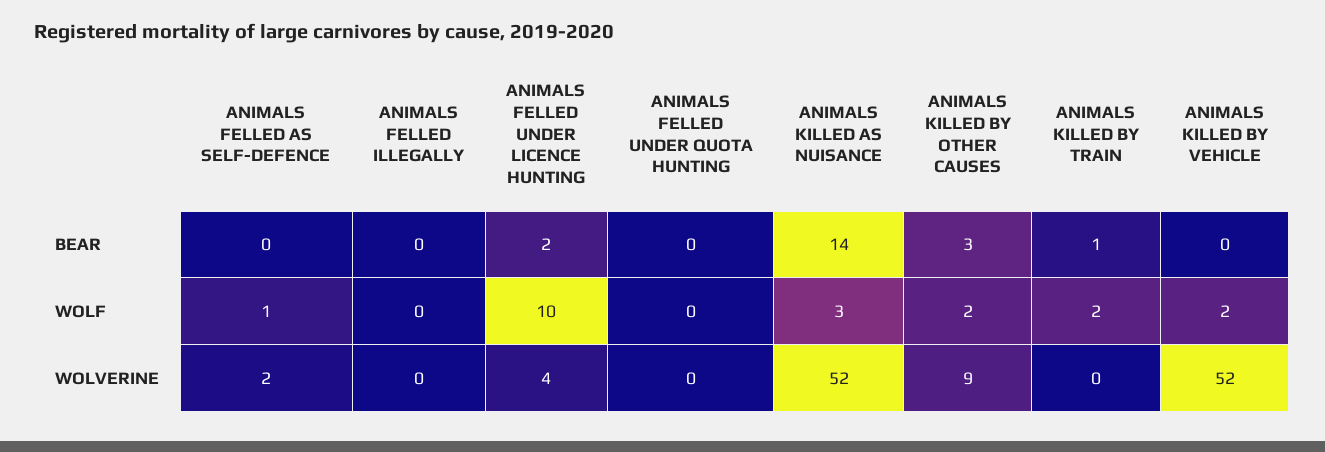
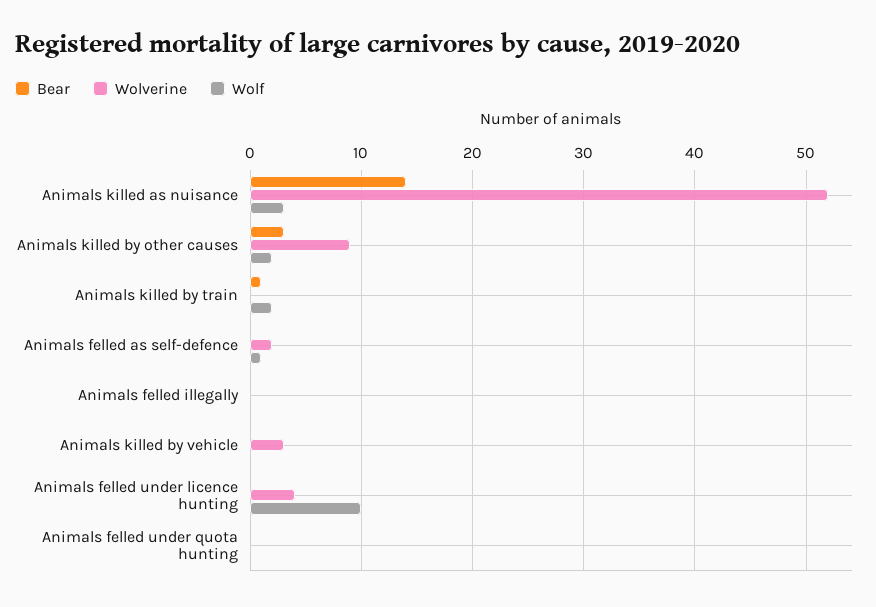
  {
    "BEAR": {
      "ANIMALS FELLED AS SELF-DEFENCE": 0,
      "ANIMALS FELLED ILLEGALLY": 0,
-     "ANIMALS FELLED UNDER LICENCE HUNTING": 2,
+     "ANIMALS FELLED UNDER LICENCE HUNTING": 0,
      "ANIMALS FELLED UNDER QUOTA HUNTING": 0,
      "ANIMALS KILLED AS NUISANCE": 14,
      "ANIMALS KILLED BY OTHER CAUSES": 3,
      "ANIMALS KILLED BY TRAIN": 1,
      "ANIMALS KILLED BY VEHICLE": 0
    },
    "WOLF": {
      "ANIMALS FELLED AS SELF-DEFENCE": 1,
      "ANIMALS FELLED ILLEGALLY": 0,
      "ANIMALS FELLED UNDER LICENCE HUNTING": 10,
      "ANIMALS FELLED UNDER QUOTA HUNTING": 0,
      "ANIMALS KILLED AS NUISANCE": 3,
      "ANIMALS KILLED BY OTHER CAUSES": 2,
      "ANIMALS KILLED BY TRAIN": 2,
-     "ANIMALS KILLED BY VEHICLE": 2
+     "ANIMALS KILLED BY VEHICLE": 0
    },
    "WOLVERINE": {
      "ANIMALS FELLED AS SELF-DEFENCE": 2,
      "ANIMALS FELLED ILLEGALLY": 0,
      "ANIMALS FELLED UNDER LICENCE HUNTING": 4,
      "ANIMALS FELLED UNDER QUOTA HUNTING": 0,
      "ANIMALS KILLED AS NUISANCE": 52,
      "ANIMALS KILLED BY OTHER CAUSES": 9,
      "ANIMALS KILLED BY TRAIN": 0,
-     "ANIMALS KILLED BY VEHICLE": 52
+     "ANIMALS KILLED BY VEHICLE": 3
    }
  }

